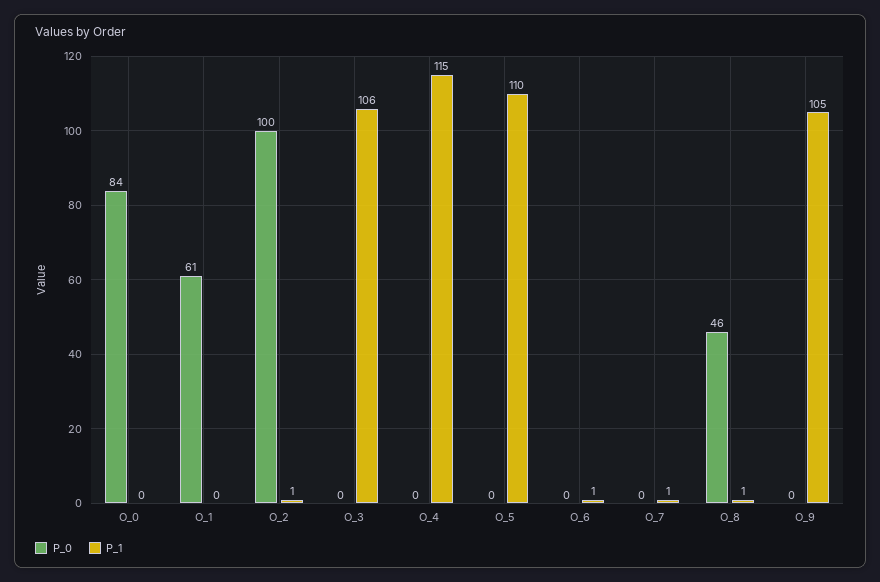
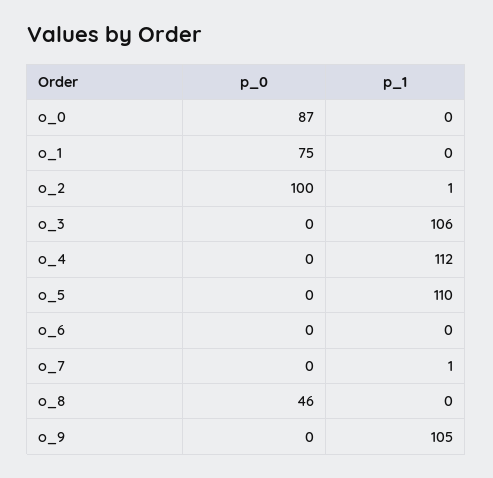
  {
    "P_0": {
-     "O_0": 84,
+     "O_0": 87,
-     "O_1": 61,
+     "O_1": 75,
      "O_2": 100,
      "O_3": 0,
      "O_4": 0,
      "O_5": 0,
      "O_6": 0,
      "O_7": 0,
      "O_8": 46,
      "O_9": 0
    },
    "P_1": {
      "O_0": 0,
      "O_1": 0,
      "O_2": 1,
      "O_3": 106,
-     "O_4": 115,
+     "O_4": 112,
      "O_5": 110,
-     "O_6": 1,
+     "O_6": 0,
      "O_7": 1,
-     "O_8": 1,
+     "O_8": 0,
      "O_9": 105
    }
  }

